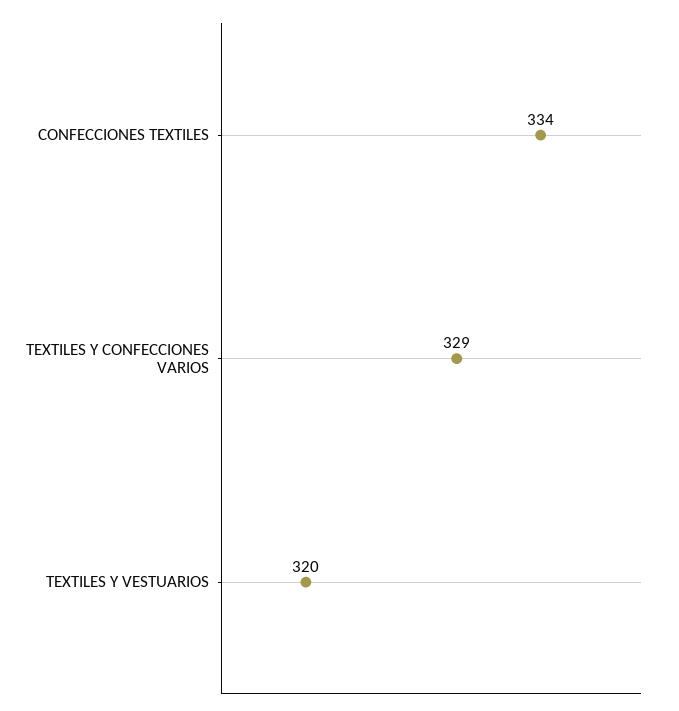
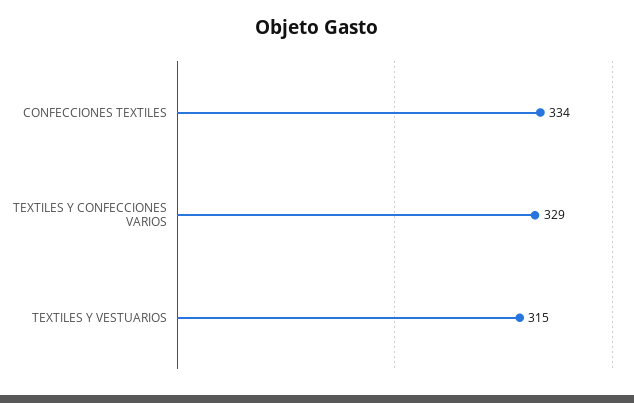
  {
    "CONFECCIONES TEXTILES": 334,
    "TEXTILES Y CONFECCIONES VARIOS": 329,
-   "TEXTILES Y VESTUARIOS": 320
+   "TEXTILES Y VESTUARIOS": 315
  }

